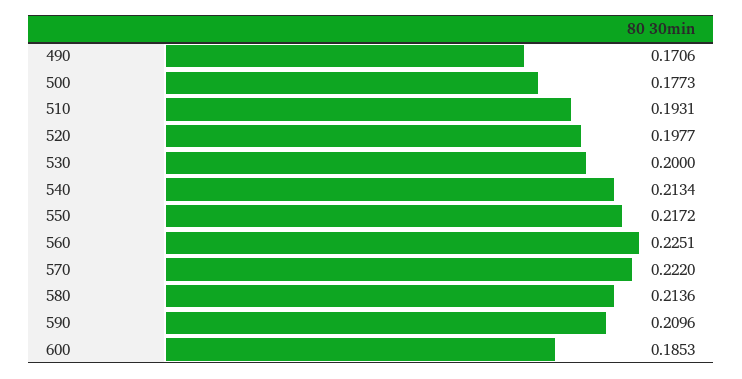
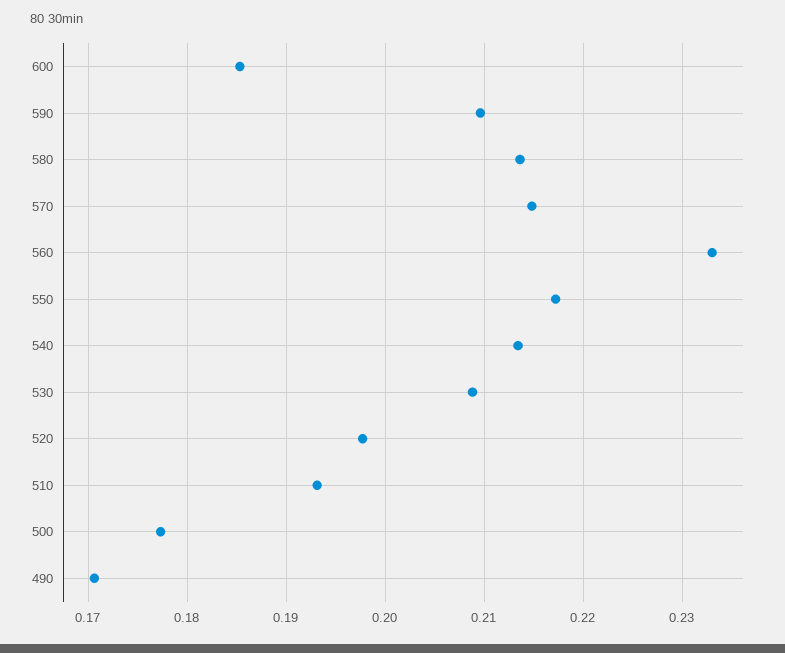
  {
    "490": 0.1706,
    "500": 0.1773,
    "510": 0.1931,
    "520": 0.1977,
-   "530": 0.2,
+   "530": 0.209,
    "540": 0.2134,
    "550": 0.2172,
-   "560": 0.2251,
+   "560": 0.233,
-   "570": 0.222,
+   "570": 0.215,
    "580": 0.2136,
    "590": 0.2096,
    "600": 0.1853
  }

